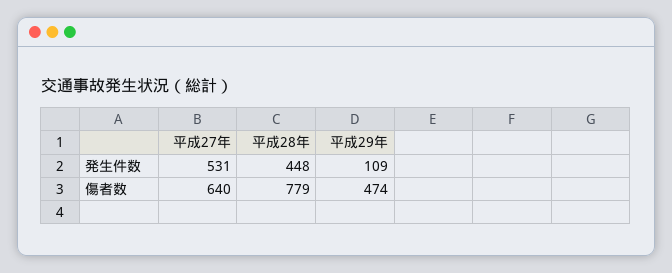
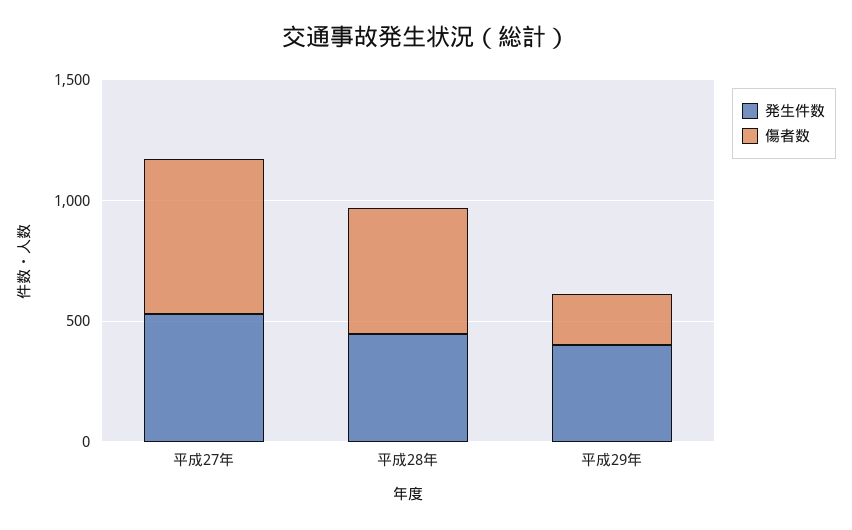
  {
    "発生件数": {
      "平成27年": 531,
      "平成28年": 448,
-     "平成29年": 109
+     "平成29年": 400
    },
    "傷者数": {
      "平成27年": 640,
-     "平成28年": 779,
+     "平成28年": 500,
-     "平成29年": 474
+     "平成29年": 200
    }
  }

